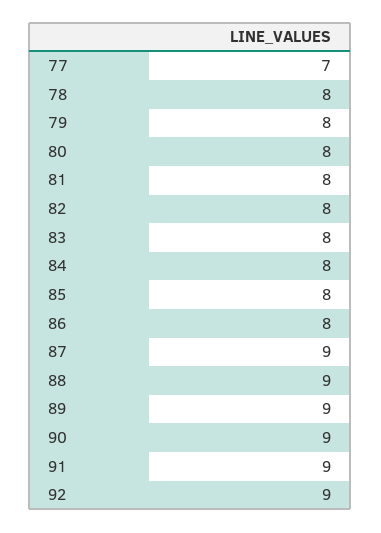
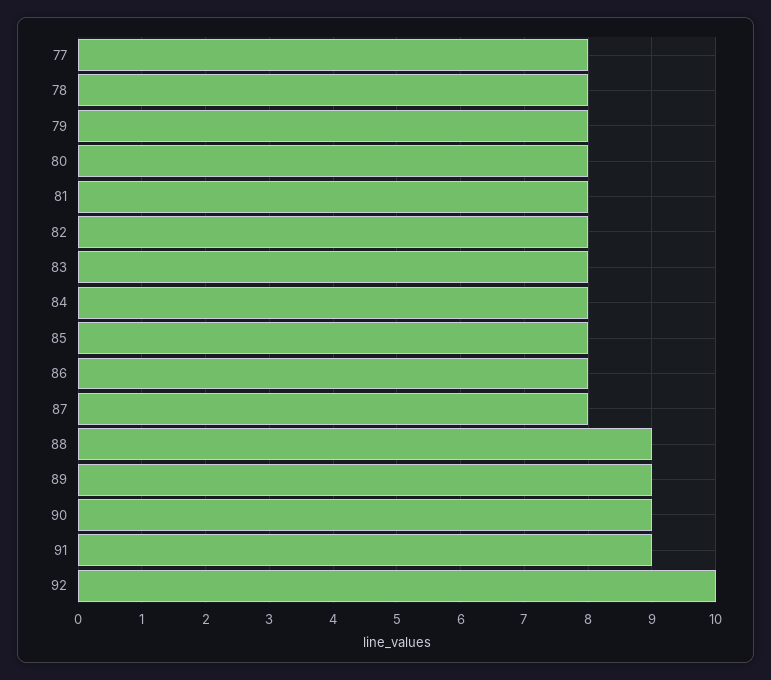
  {
-   "77": 7,
+   "77": 8,
    "78": 8,
    "79": 8,
    "80": 8,
    "81": 8,
    "82": 8,
    "83": 8,
    "84": 8,
    "85": 8,
    "86": 8,
-   "87": 9,
+   "87": 8,
    "88": 9,
    "89": 9,
    "90": 9,
    "91": 9,
-   "92": 9
+   "92": 10
  }

